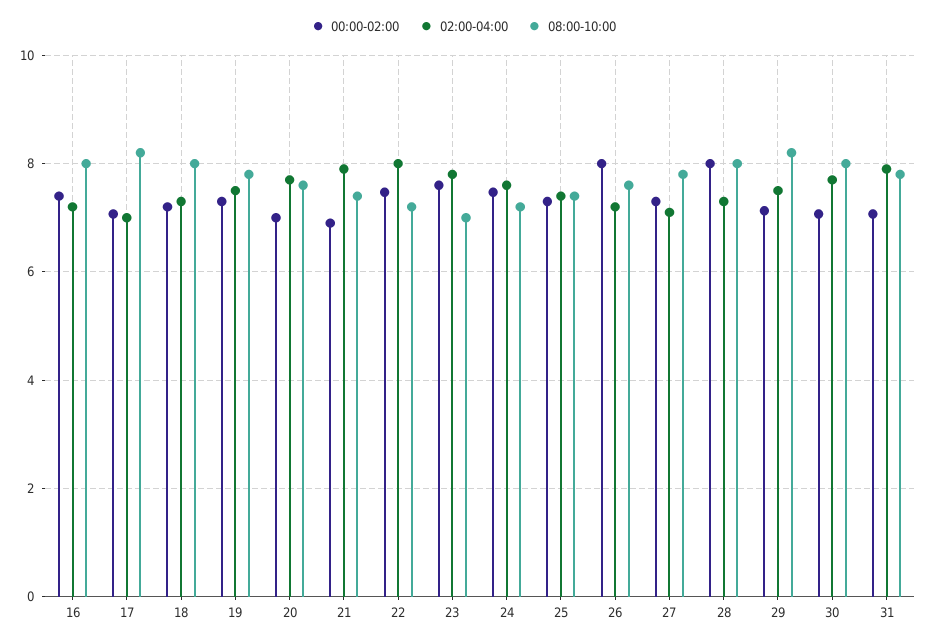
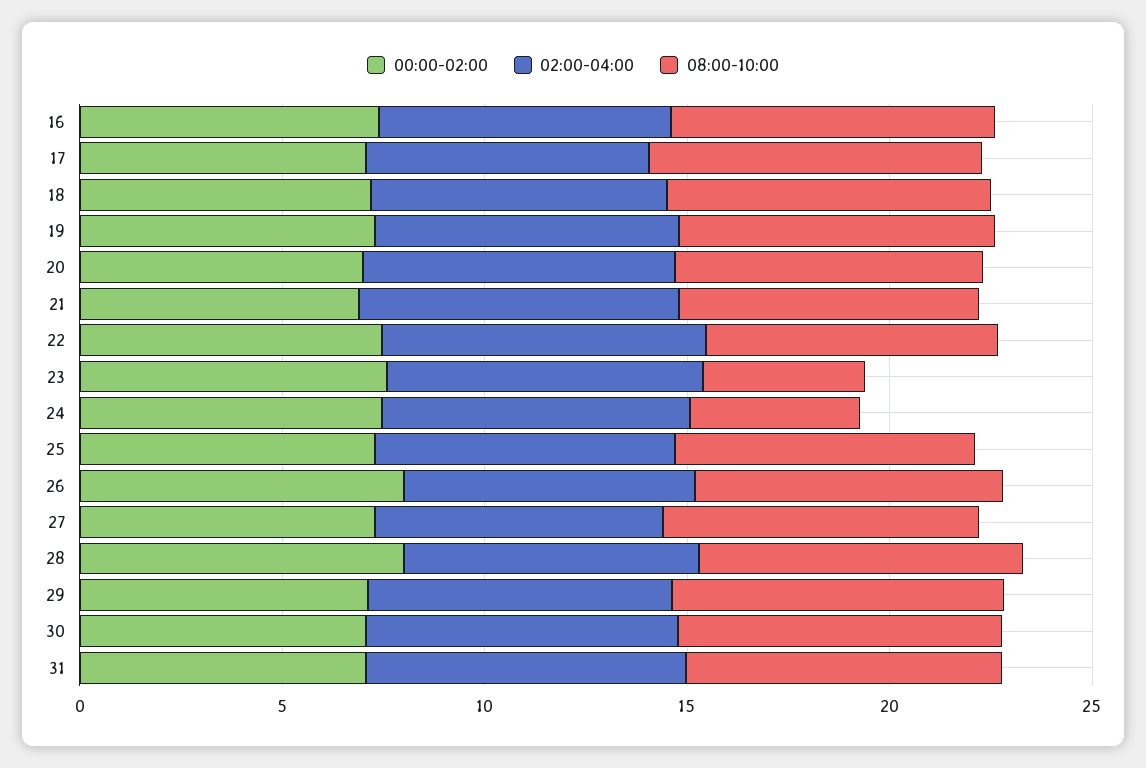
  {
    "00:00-02:00": {
      "16": 7.4,
      "17": 7,
      "18": 7.2,
      "19": 7.4,
      "20": 7,
      "21": 7,
      "22": 7.4,
      "23": 7.6,
      "24": 7.4,
      "25": 7.4,
      "26": 8,
      "27": 7.4,
      "28": 8,
      "29": 7.2,
      "30": 7,
      "31": 7
    },
    "02:00-04:00": {
      "16": 7.2,
      "17": 7,
      "18": 7.4,
      "19": 7.6,
      "20": 7.8,
      "21": 8,
      "22": 8,
      "23": 7.8,
      "24": 7.6,
      "25": 7.4,
      "26": 7.2,
      "27": 7.2,
      "28": 7.4,
      "29": 7.6,
      "30": 7.8,
      "31": 8
    },
    "08:00-10:00": {
      "16": 8,
      "17": 8.2,
      "18": 8,
      "19": 7.8,
      "20": 7.6,
      "21": 7.4,
      "22": 7.2,
-     "23": 7,
+     "23": 4,
-     "24": 7.2,
+     "24": 4,
      "25": 7.4,
      "26": 7.6,
      "27": 7.8,
      "28": 8,
      "29": 8.2,
      "30": 8,
      "31": 7.8
    }
  }

